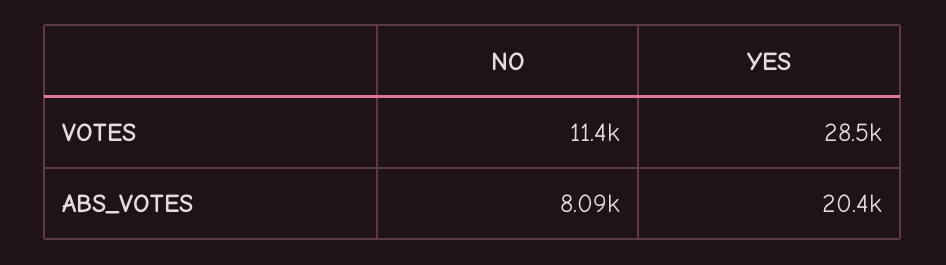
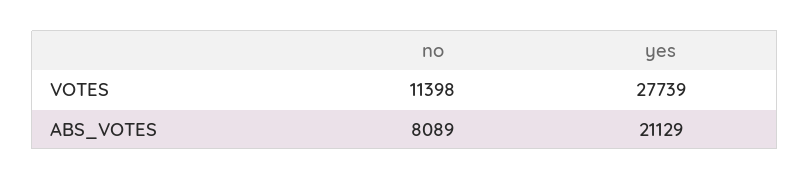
  {
    "NO": {
      "VOTES": 11398,
      "ABS_VOTES": 8089
    },
    "YES": {
-     "VOTES": 28500,
+     "VOTES": 27739,
-     "ABS_VOTES": 20400
+     "ABS_VOTES": 21129
    }
  }

